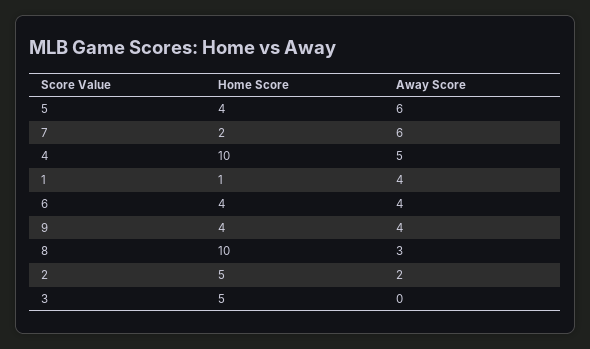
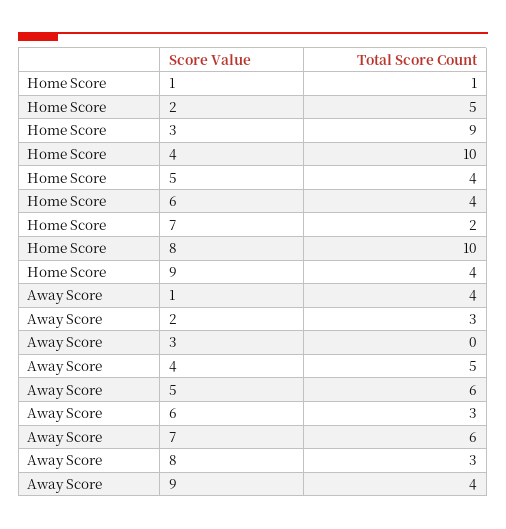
  {
    "Home Score": {
      "5": 4,
      "7": 2,
      "4": 10,
      "1": 1,
      "6": 4,
      "9": 4,
      "8": 10,
      "2": 5,
-     "3": 5
+     "3": 9
    },
    "Away Score": {
      "5": 6,
      "7": 6,
      "4": 5,
      "1": 4,
-     "6": 4,
+     "6": 3,
      "9": 4,
      "8": 3,
-     "2": 2,
+     "2": 3,
      "3": 0
    }
  }

